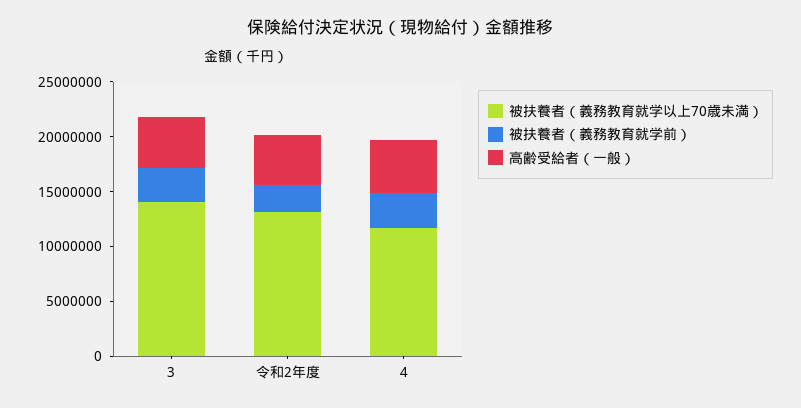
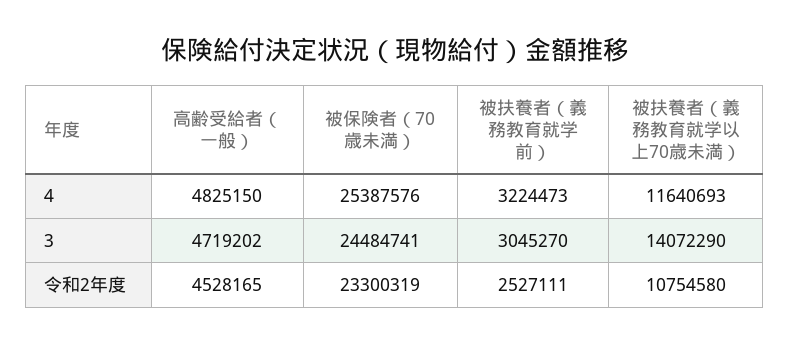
  {
    "被扶養者（義務教育就学以上70歳未満）": {
      "3": 14072290,
-     "令和2年度": 13000000,
+     "令和2年度": 10754580,
      "4": 11640693
    },
    "被扶養者（義務教育就学前）": {
      "3": 3045270,
      "令和2年度": 2527111,
      "4": 3224473
    },
    "高齢受給者（一般）": {
      "3": 4719202,
      "令和2年度": 4528165,
      "4": 4825150
-   }
+   },
+   "被保険者（70歳未満）": {
+     "4": 25387576,
+     "3": 24484741,
+     "令和2年度": 23300319
+   }
  }

